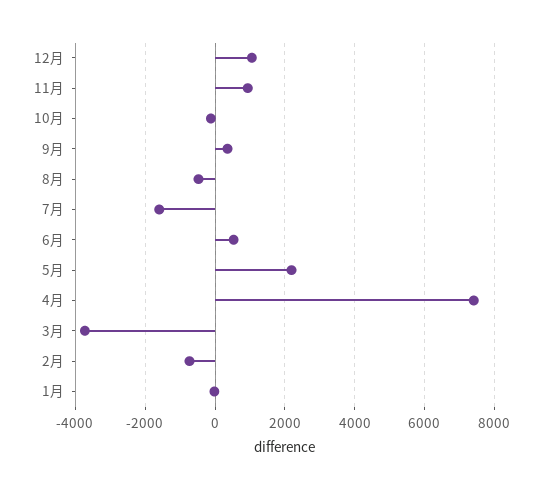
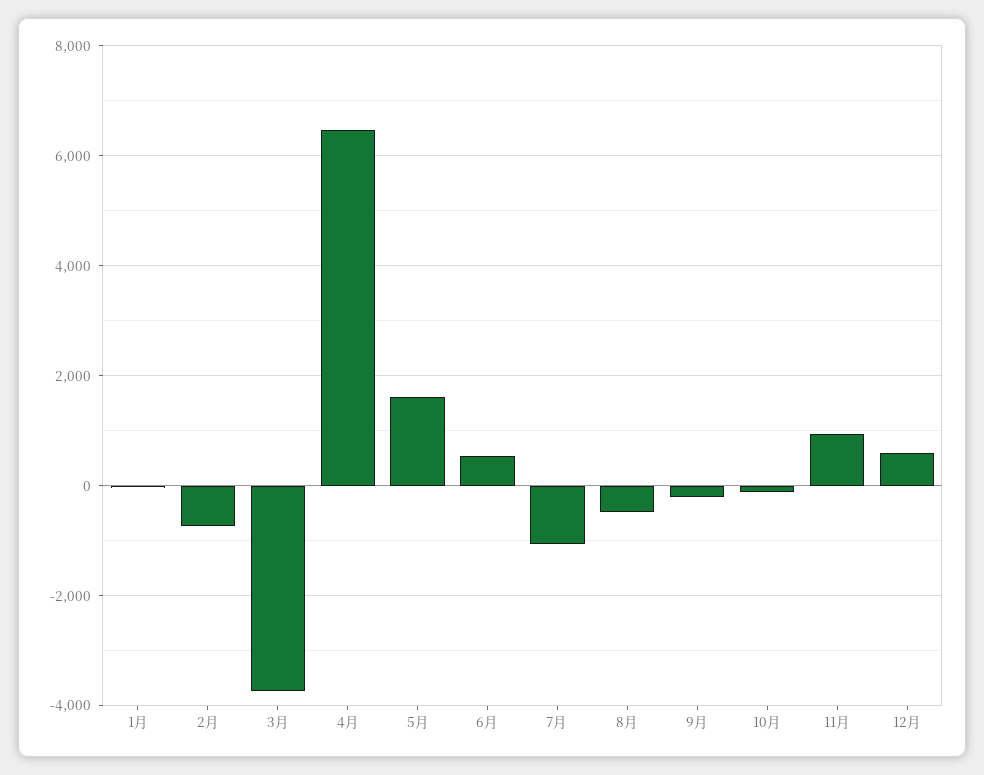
  {
-   "12月": 1000,
+   "12月": 600,
    "11月": 1000,
    "10月": -200,
-   "9月": 400,
+   "9月": -200,
    "8月": -400,
-   "7月": -1600,
+   "7月": -1000,
    "6月": 600,
-   "5月": 2200,
+   "5月": 1600,
-   "4月": 7400,
+   "4月": 6400,
    "3月": -3800,
    "2月": -800,
    "1月": 0
  }

